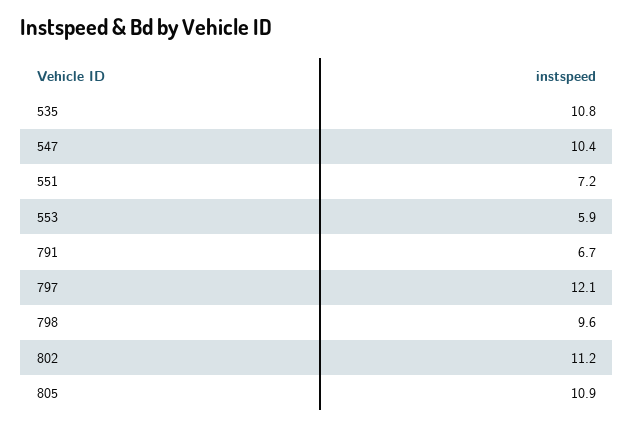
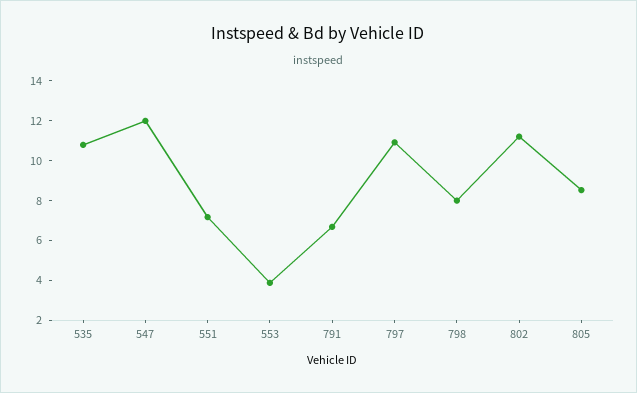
  {
    "535": 10.8,
-   "547": 10.4,
+   "547": 12,
    "551": 7.2,
-   "553": 5.9,
+   "553": 4,
    "791": 6.7,
-   "797": 12.1,
+   "797": 11,
-   "798": 9.6,
+   "798": 8,
    "802": 11.2,
-   "805": 10.9
+   "805": 8.5
  }

